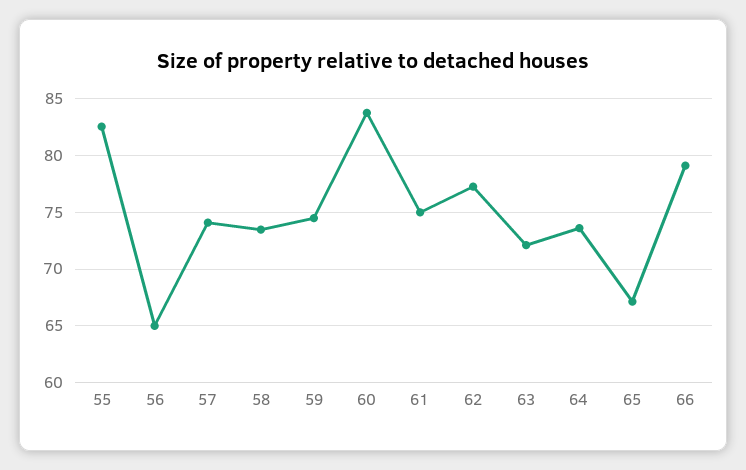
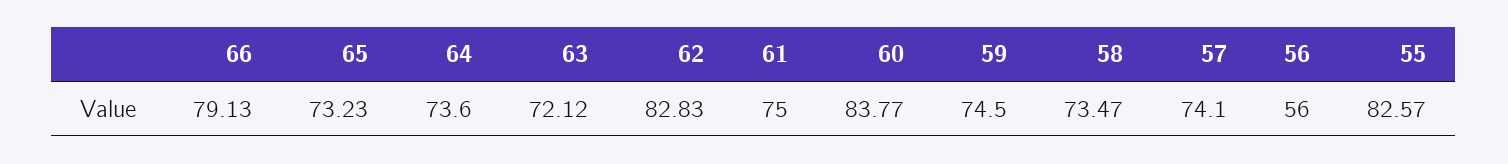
  {
    "55": 82.57,
-   "56": 65,
+   "56": 56,
    "57": 74.1,
    "58": 73.47,
    "59": 74.5,
    "60": 83.77,
    "61": 75,
-   "62": 77,
+   "62": 82.83,
    "63": 72.12,
    "64": 73.6,
-   "65": 67,
+   "65": 73.23,
    "66": 79.13
  }

